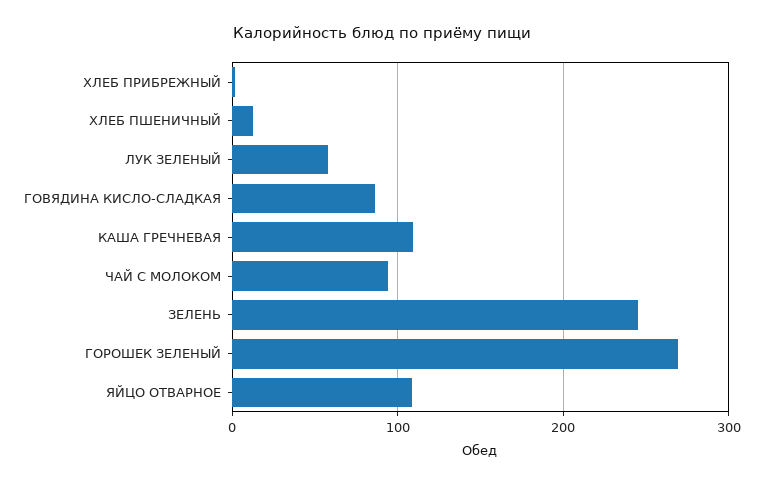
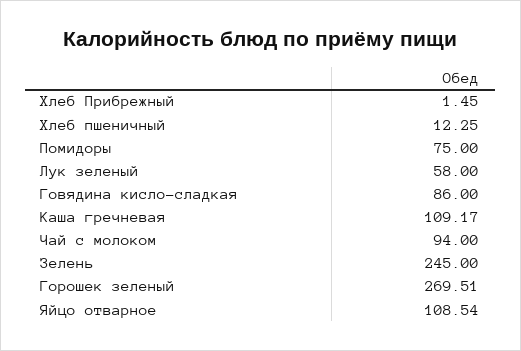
  {
    "ХЛЕБ ПРИБРЕЖНЫЙ": 1.45,
    "ХЛЕБ ПШЕНИЧНЫЙ": 12.25,
    "ЛУК ЗЕЛЕНЫЙ": 58,
    "ГОВЯДИНА КИСЛО-СЛАДКАЯ": 86,
    "КАША ГРЕЧНЕВАЯ": 109.17,
    "ЧАЙ С МОЛОКОМ": 94,
    "ЗЕЛЕНЬ": 245,
    "ГОРОШЕК ЗЕЛЕНЫЙ": 269.51,
-   "ЯЙЦО ОТВАРНОЕ": 108.54
+   "ЯЙЦО ОТВАРНОЕ": 108.54,
+   "Помидоры": 75
  }

